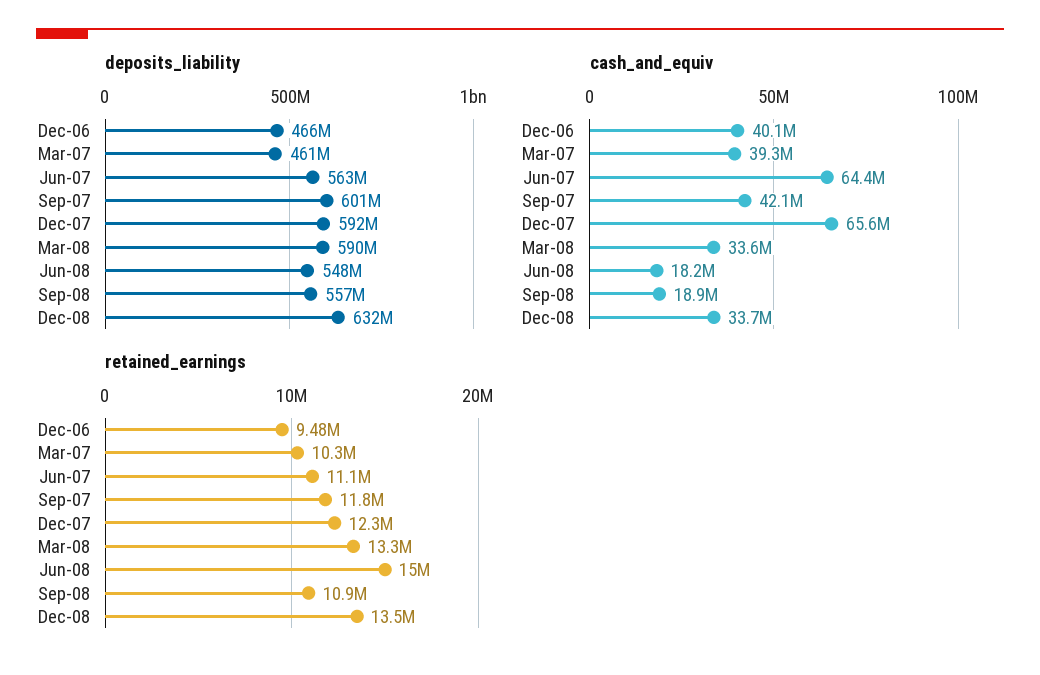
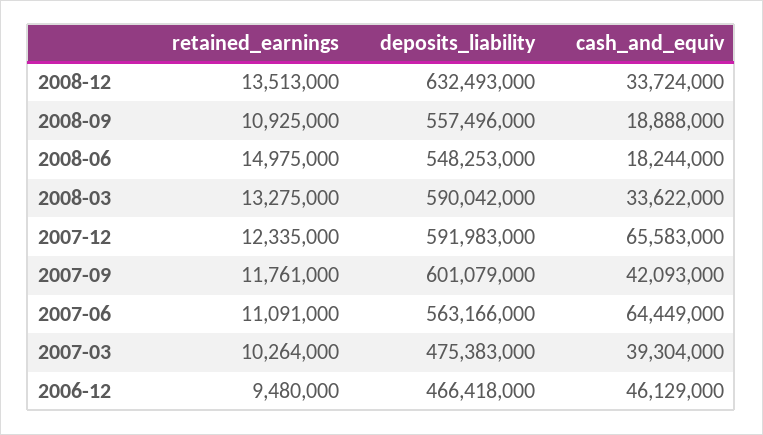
  {
    "deposits_liability": {
      "Dec-06": 466418000,
-     "Mar-07": 461000000,
+     "Mar-07": 475383000,
      "Jun-07": 563166000,
      "Sep-07": 601079000,
      "Dec-07": 591983000,
      "Mar-08": 590042000,
      "Jun-08": 548253000,
      "Sep-08": 557496000,
      "Dec-08": 632493000
    },
    "cash_and_equiv": {
-     "Dec-06": 40100000,
+     "Dec-06": 46129000,
      "Mar-07": 39304000,
      "Jun-07": 64449000,
      "Sep-07": 42093000,
      "Dec-07": 65583000,
      "Mar-08": 33622000,
      "Jun-08": 18244000,
      "Sep-08": 18888000,
      "Dec-08": 33724000
    },
    "retained_earnings": {
      "Dec-06": 9480000,
      "Mar-07": 10264000,
      "Jun-07": 11091000,
      "Sep-07": 11761000,
      "Dec-07": 12335000,
      "Mar-08": 13275000,
      "Jun-08": 14975000,
      "Sep-08": 10925000,
      "Dec-08": 13513000
    }
  }

